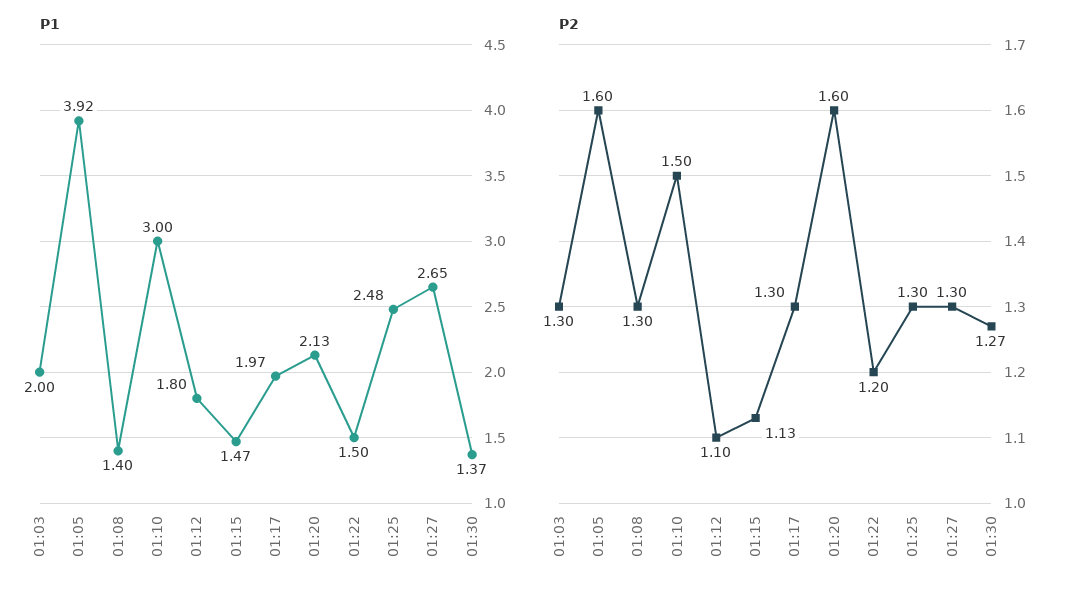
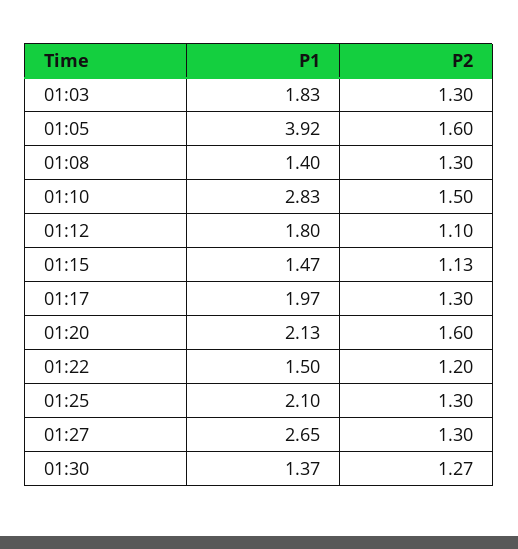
  {
    "P1": {
-     "01:03": 2,
+     "01:03": 1.83,
      "01:05": 3.92,
      "01:08": 1.4,
-     "01:10": 3,
+     "01:10": 2.83,
      "01:12": 1.8,
      "01:15": 1.47,
      "01:17": 1.97,
      "01:20": 2.13,
      "01:22": 1.5,
-     "01:25": 2.48,
+     "01:25": 2.1,
      "01:27": 2.65,
      "01:30": 1.37
    },
    "P2": {
      "01:03": 1.3,
      "01:05": 1.6,
      "01:08": 1.3,
      "01:10": 1.5,
      "01:12": 1.1,
      "01:15": 1.13,
      "01:17": 1.3,
      "01:20": 1.6,
      "01:22": 1.2,
      "01:25": 1.3,
      "01:27": 1.3,
      "01:30": 1.27
    }
  }

